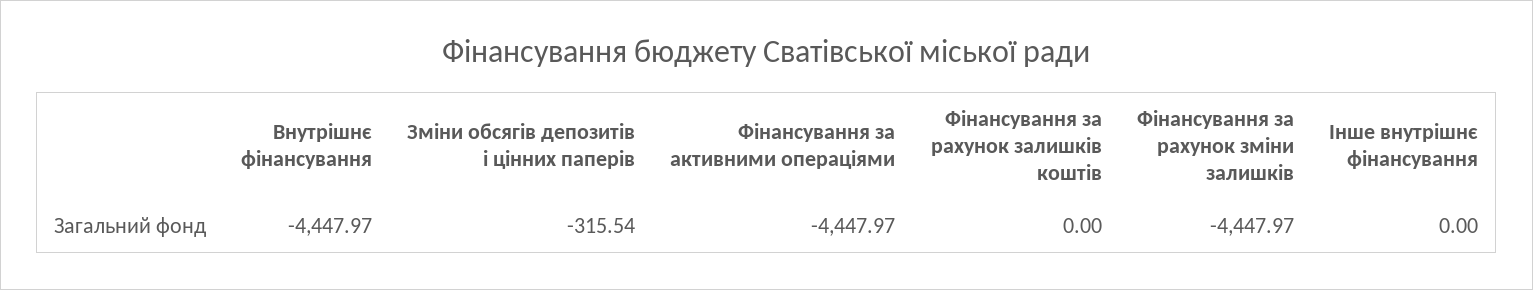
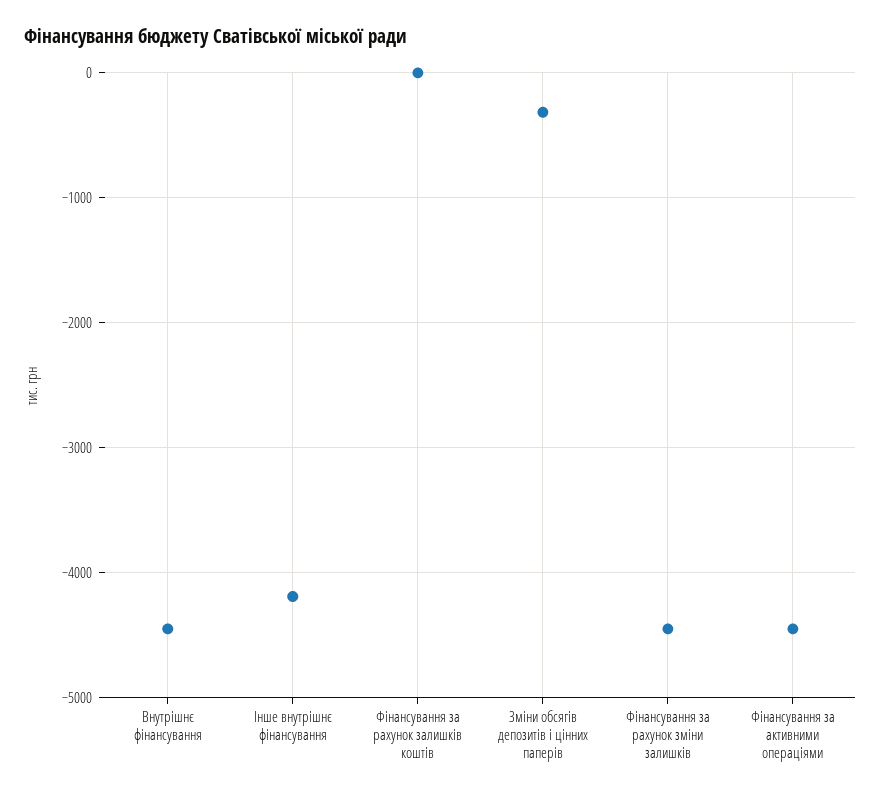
  {
    "Внутрішнє фінансування": -4447.97,
    "Зміни обсягів депозитів і цінних паперів": -315.54,
    "Фінансування за активними операціями": -4447.97,
    "Фінансування за рахунок залишків коштів": 0,
    "Фінансування за рахунок зміни залишків": -4447.97,
-   "Інше внутрішнє фінансування": 0
+   "Інше внутрішнє фінансування": -4200
  }

